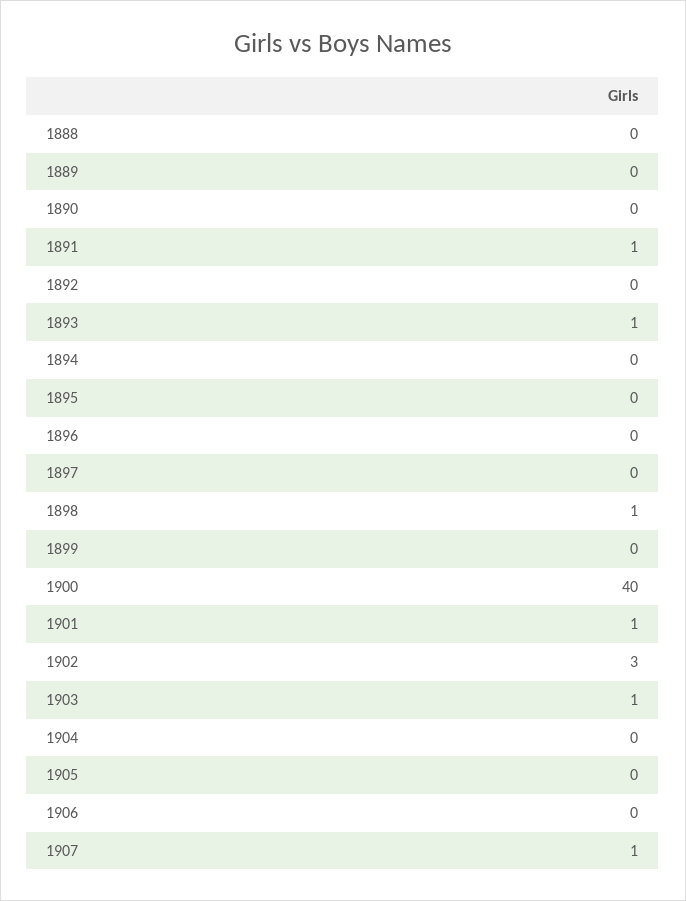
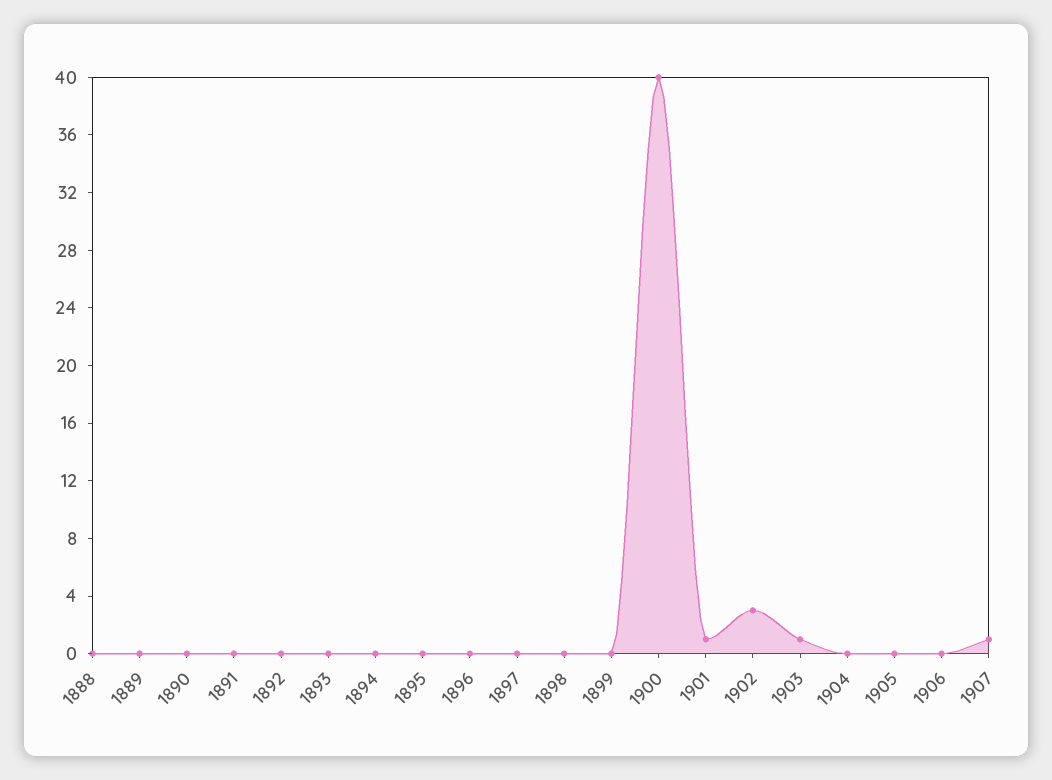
  {
    "1888": 0,
    "1889": 0,
    "1890": 0,
-   "1891": 1,
+   "1891": 0,
    "1892": 0,
-   "1893": 1,
+   "1893": 0,
    "1894": 0,
    "1895": 0,
    "1896": 0,
    "1897": 0,
-   "1898": 1,
+   "1898": 0,
    "1899": 0,
    "1900": 40,
    "1901": 1,
    "1902": 3,
    "1903": 1,
    "1904": 0,
    "1905": 0,
    "1906": 0,
    "1907": 1
  }

